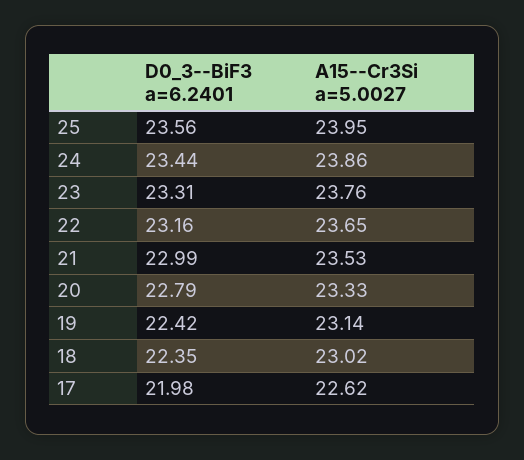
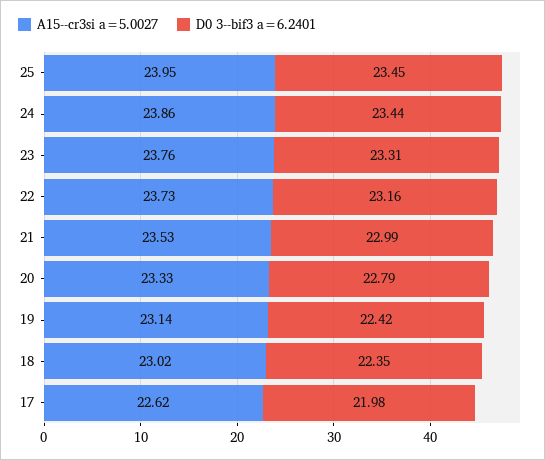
  {
    "D0_3--BiF3 a=6.2401": {
-     "25": 23.56,
+     "25": 23.45,
      "24": 23.44,
      "23": 23.31,
      "22": 23.16,
      "21": 22.99,
      "20": 22.79,
      "19": 22.42,
      "18": 22.35,
      "17": 21.98
    },
    "A15--Cr3Si a=5.0027": {
      "25": 23.95,
      "24": 23.86,
      "23": 23.76,
-     "22": 23.65,
+     "22": 23.73,
      "21": 23.53,
      "20": 23.33,
      "19": 23.14,
      "18": 23.02,
      "17": 22.62
    }
  }

